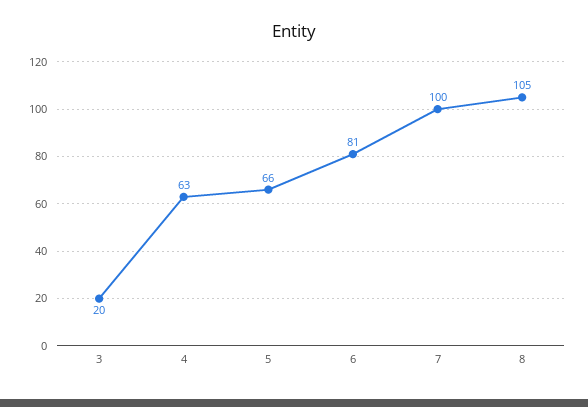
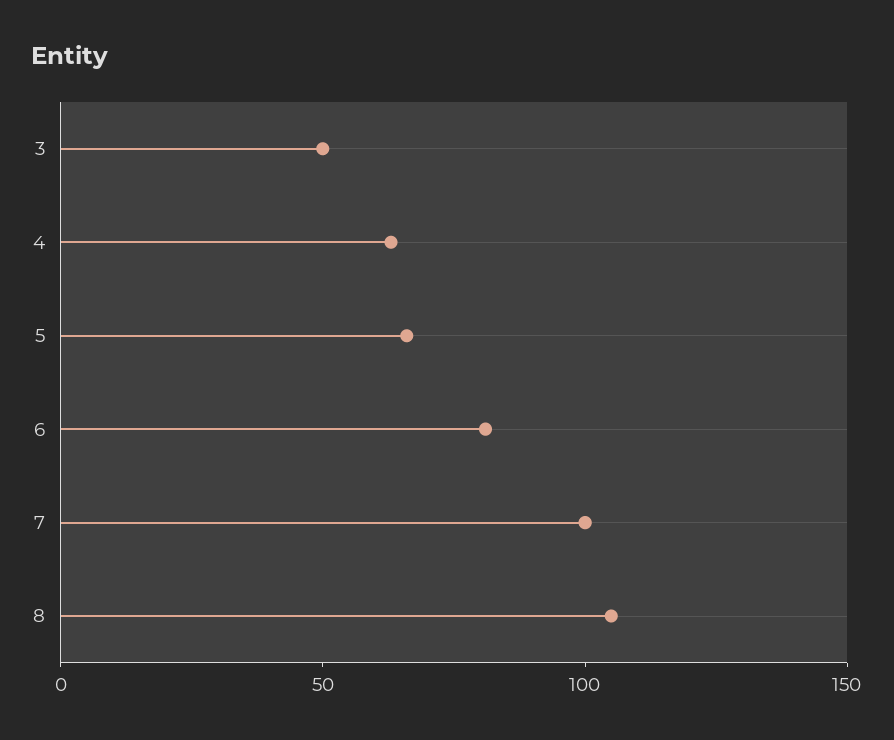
  {
-   "3": 20,
+   "3": 50,
    "4": 63,
    "5": 66,
    "6": 81,
    "7": 100,
    "8": 105
  }

